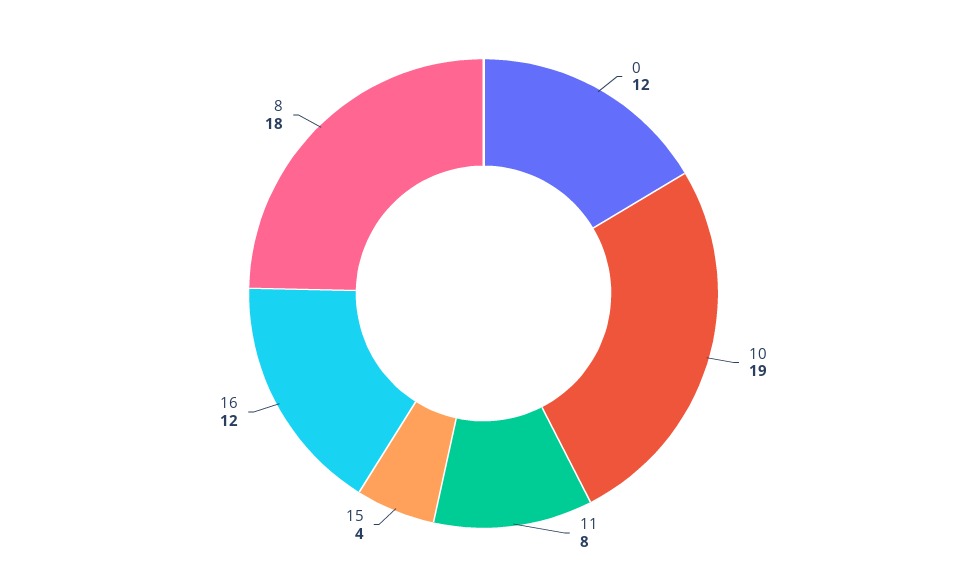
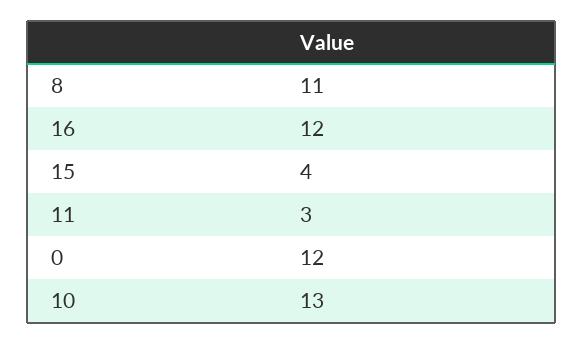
  {
    "0": 12,
-   "10": 19,
+   "10": 13,
-   "11": 8,
+   "11": 3,
    "15": 4,
    "16": 12,
-   "8": 18
+   "8": 11
  }

